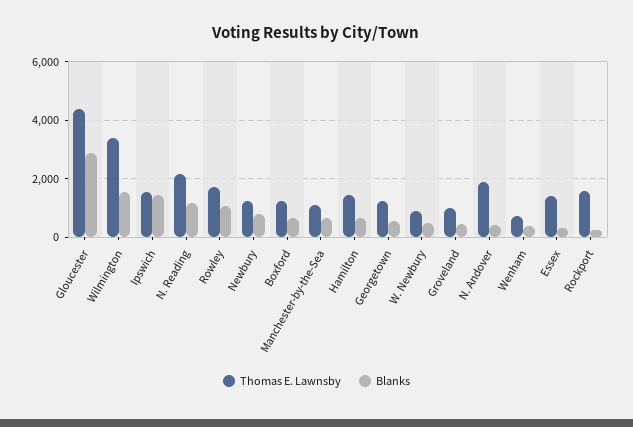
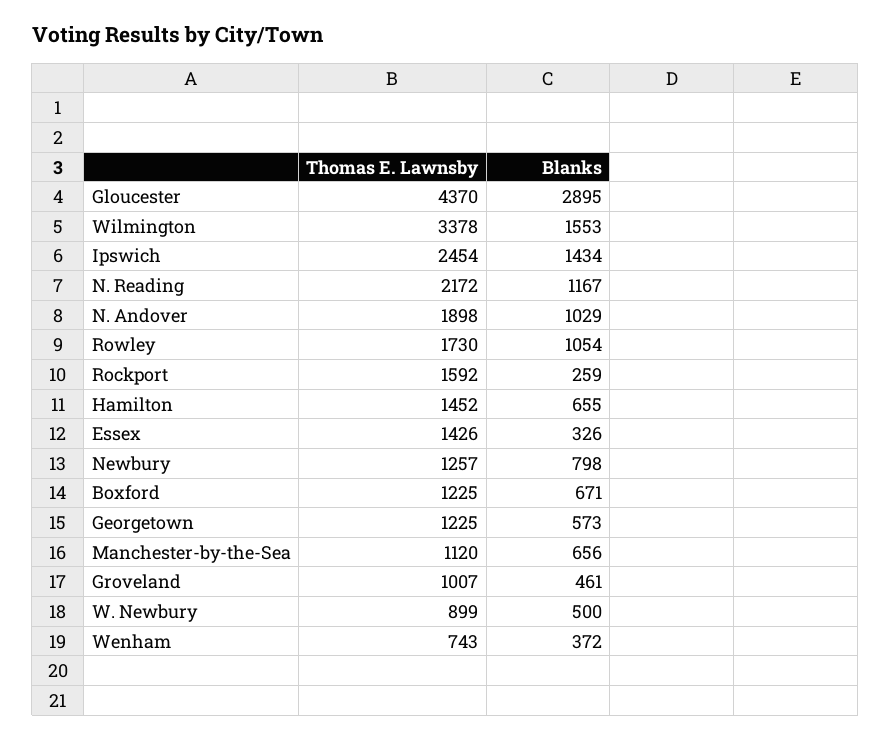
  {
    "Thomas E. Lawnsby": {
      "Gloucester": 4370,
      "Wilmington": 3378,
-     "Ipswich": 1500,
+     "Ipswich": 2454,
      "N. Reading": 2172,
      "Rowley": 1730,
      "Newbury": 1257,
      "Boxford": 1225,
      "Manchester-by-the-Sea": 1120,
      "Hamilton": 1452,
      "Georgetown": 1225,
      "W. Newbury": 899,
      "Groveland": 1007,
      "N. Andover": 1898,
      "Wenham": 743,
      "Essex": 1426,
      "Rockport": 1592
    },
    "Blanks": {
      "Gloucester": 2895,
      "Wilmington": 1553,
      "Ipswich": 1434,
      "N. Reading": 1167,
      "Rowley": 1054,
      "Newbury": 798,
      "Boxford": 671,
      "Manchester-by-the-Sea": 656,
      "Hamilton": 655,
      "Georgetown": 573,
      "W. Newbury": 500,
      "Groveland": 461,
-     "N. Andover": 500,
+     "N. Andover": 1029,
      "Wenham": 372,
      "Essex": 326,
      "Rockport": 259
    }
  }

